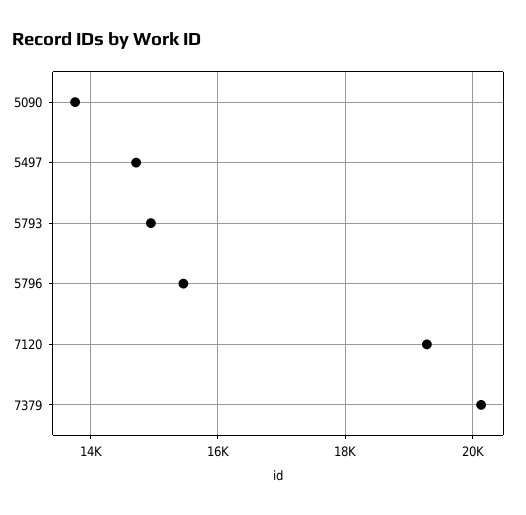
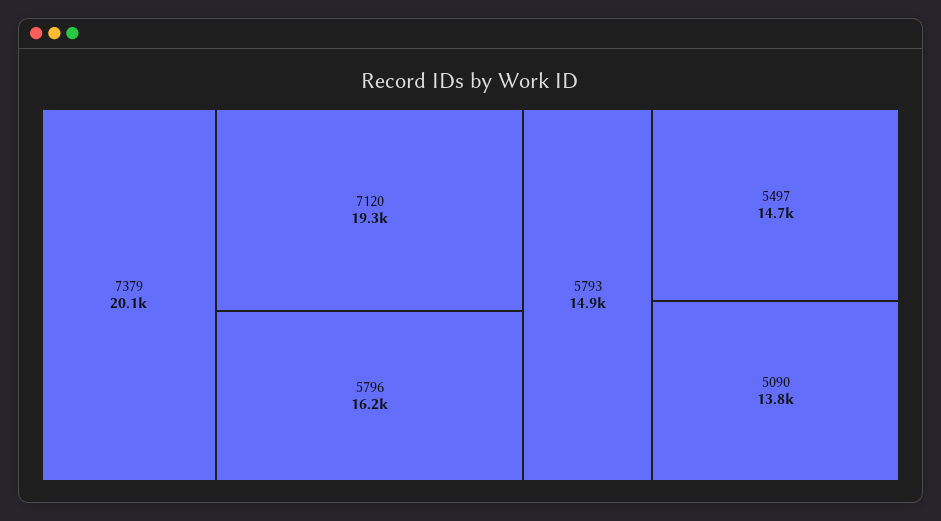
  {
    "5090": 13800,
    "5497": 14700,
    "5793": 14900,
-   "5796": 15400,
+   "5796": 16200,
    "7120": 19300,
    "7379": 20100
  }

